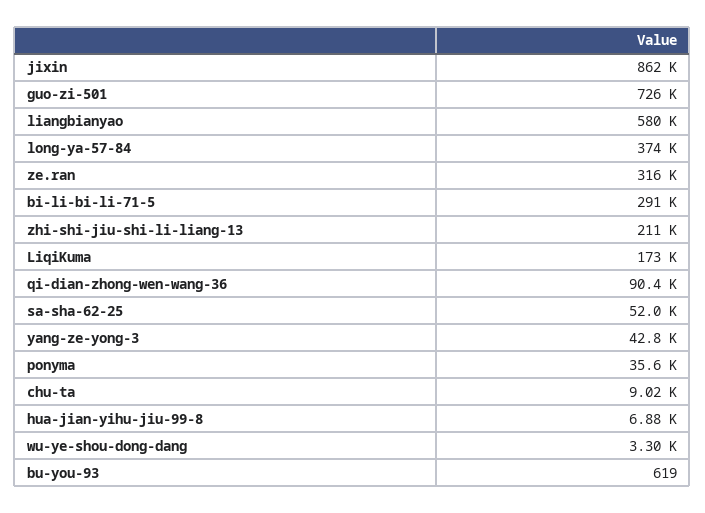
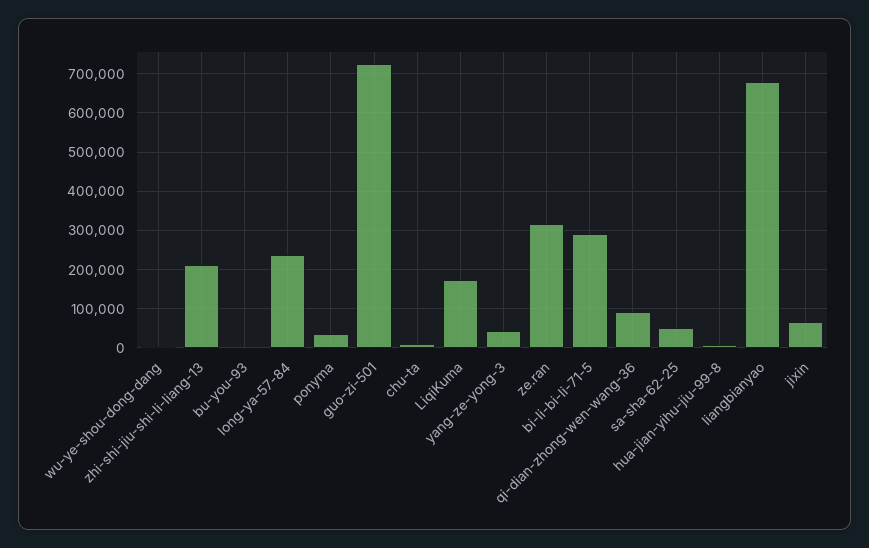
  {
-   "jixin": 862000,
+   "jixin": 60000,
    "guo-zi-501": 726000,
-   "liangbianyao": 580000,
+   "liangbianyao": 680000,
-   "long-ya-57-84": 374000,
+   "long-ya-57-84": 240000,
    "ze.ran": 316000,
    "bi-li-bi-li-71-5": 291000,
    "zhi-shi-jiu-shi-li-liang-13": 211000,
    "LiqiKuma": 173000,
    "qi-dian-zhong-wen-wang-36": 90400,
    "sa-sha-62-25": 52000,
    "yang-ze-yong-3": 42800,
    "ponyma": 35600,
    "chu-ta": 9020,
    "hua-jian-yihu-jiu-99-8": 6880,
    "wu-ye-shou-dong-dang": 3300,
    "bu-you-93": 619
  }

